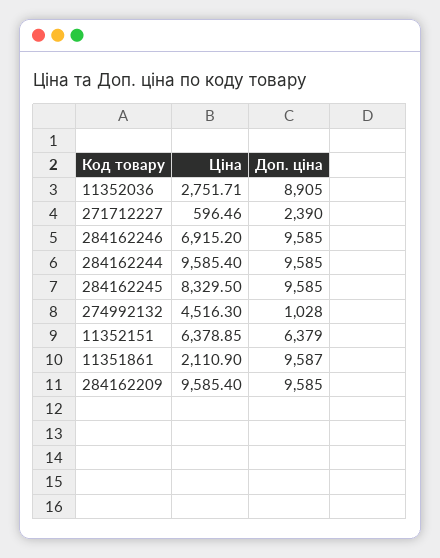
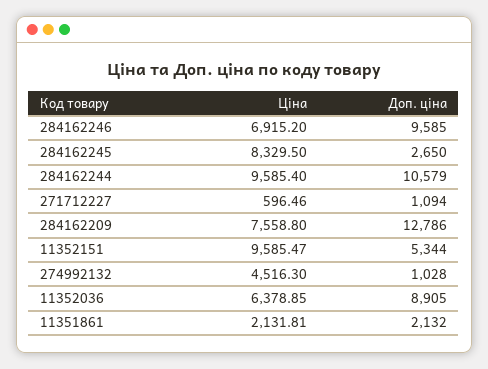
  {
    "Ціна": {
-     "11352036": 2751.71,
+     "11352036": 6378.85,
      "271712227": 596.46,
      "284162246": 6915.2,
      "284162244": 9585.4,
      "284162245": 8329.5,
      "274992132": 4516.3,
-     "11352151": 6378.85,
+     "11352151": 9585.47,
-     "11351861": 2110.9,
+     "11351861": 2131.81,
-     "284162209": 9585.4
+     "284162209": 7558.8
    },
    "Доп. ціна": {
      "11352036": 8905,
-     "271712227": 2390,
+     "271712227": 1094,
      "284162246": 9585,
-     "284162244": 9585,
+     "284162244": 10579,
-     "284162245": 9585,
+     "284162245": 2650,
      "274992132": 1028,
-     "11352151": 6379,
+     "11352151": 5344,
-     "11351861": 9587,
+     "11351861": 2132,
-     "284162209": 9585
+     "284162209": 12786
    }
  }

